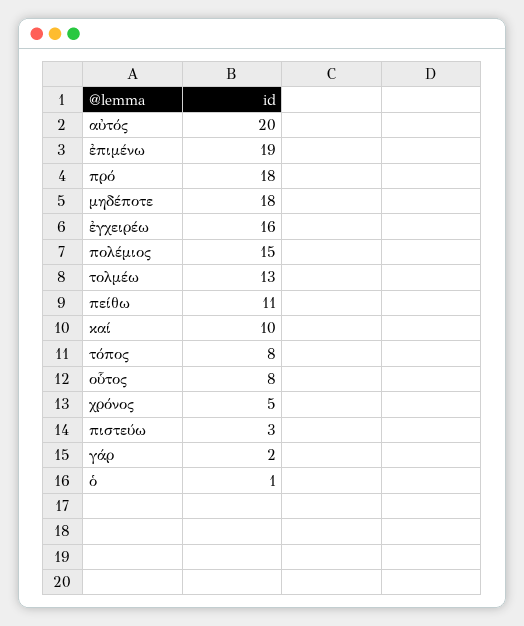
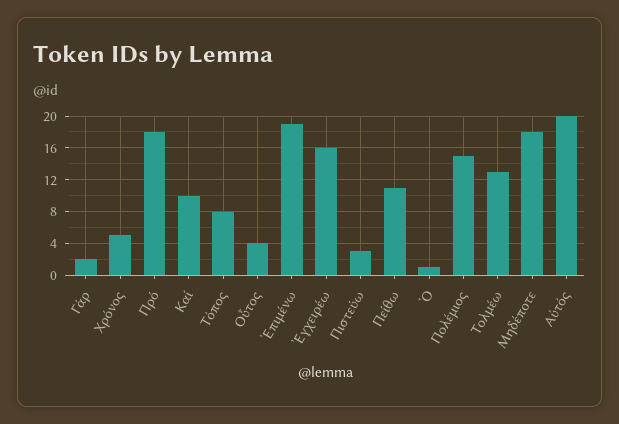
  {
    "αὐτός": 20,
    "ἐπιμένω": 19,
    "πρό": 18,
    "μηδέποτε": 18,
    "ἐγχειρέω": 16,
    "πολέμιος": 15,
    "τολμέω": 13,
    "πείθω": 11,
    "καί": 10,
    "τόπος": 8,
-   "οὗτος": 8,
+   "οὗτος": 4,
    "χρόνος": 5,
    "πιστεύω": 3,
    "γάρ": 2,
    "ὁ": 1
  }

